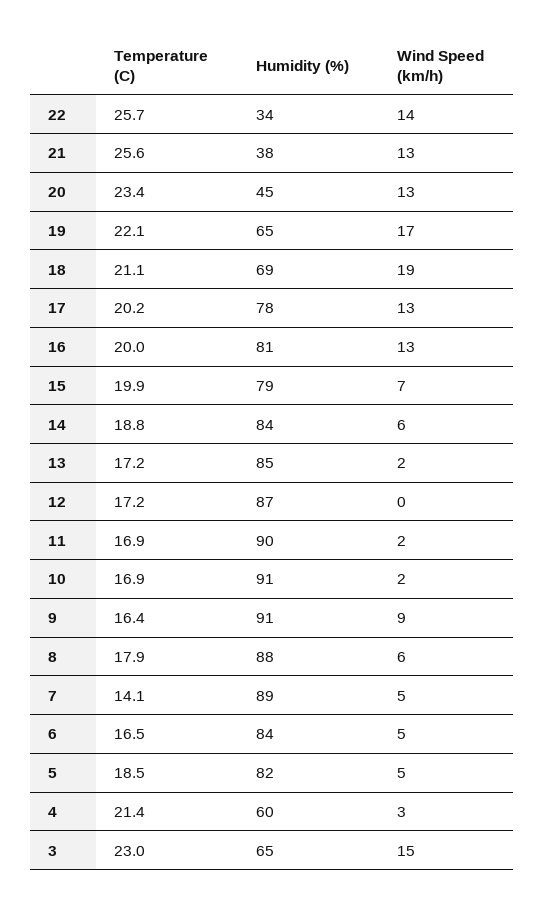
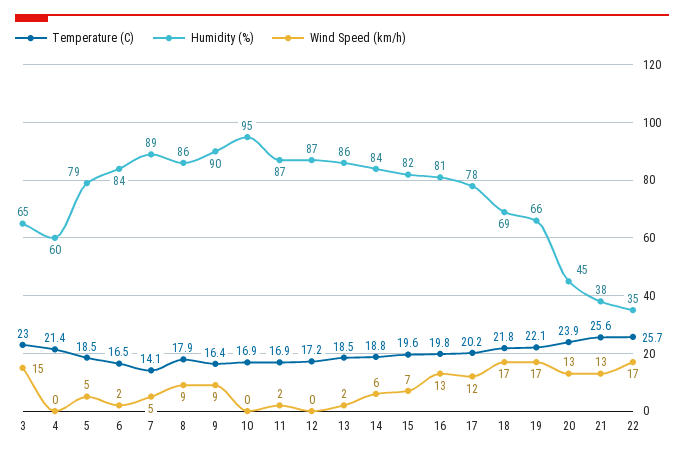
  {
    "Temperature (C)": {
      "22": 25.7,
      "21": 25.6,
-     "20": 23.4,
+     "20": 23.9,
      "19": 22.1,
-     "18": 21.1,
+     "18": 21.8,
      "17": 20.2,
-     "16": 20,
+     "16": 19.8,
-     "15": 19.9,
+     "15": 19.6,
      "14": 18.8,
-     "13": 17.2,
+     "13": 18.5,
      "12": 17.2,
      "11": 16.9,
      "10": 16.9,
      "9": 16.4,
      "8": 17.9,
      "7": 14.1,
      "6": 16.5,
      "5": 18.5,
      "4": 21.4,
      "3": 23
    },
    "Humidity (%)": {
-     "22": 34,
+     "22": 35,
      "21": 38,
      "20": 45,
-     "19": 65,
+     "19": 66,
      "18": 69,
      "17": 78,
      "16": 81,
-     "15": 79,
+     "15": 82,
      "14": 84,
-     "13": 85,
+     "13": 86,
      "12": 87,
-     "11": 90,
+     "11": 87,
-     "10": 91,
+     "10": 95,
-     "9": 91,
+     "9": 90,
-     "8": 88,
+     "8": 86,
      "7": 89,
      "6": 84,
-     "5": 82,
+     "5": 79,
      "4": 60,
      "3": 65
    },
    "Wind Speed (km/h)": {
-     "22": 14,
+     "22": 17,
      "21": 13,
      "20": 13,
      "19": 17,
-     "18": 19,
+     "18": 17,
-     "17": 13,
+     "17": 12,
      "16": 13,
      "15": 7,
      "14": 6,
      "13": 2,
      "12": 0,
      "11": 2,
-     "10": 2,
+     "10": 0,
      "9": 9,
-     "8": 6,
+     "8": 9,
      "7": 5,
-     "6": 5,
+     "6": 2,
      "5": 5,
-     "4": 3,
+     "4": 0,
      "3": 15
    }
  }

